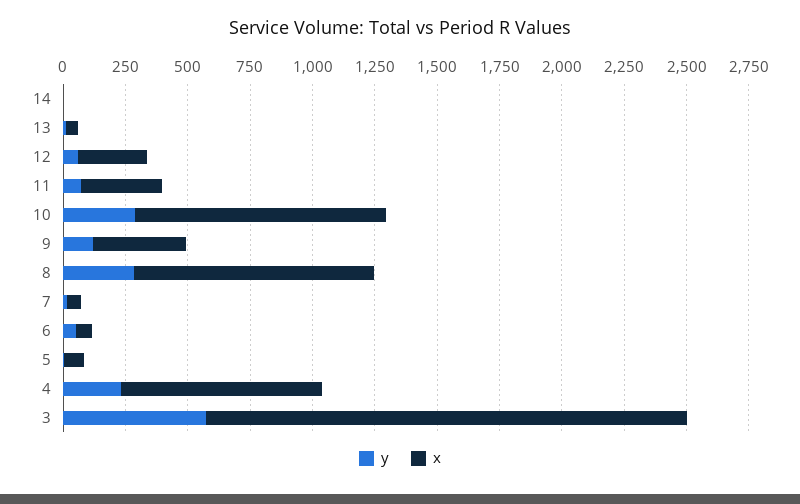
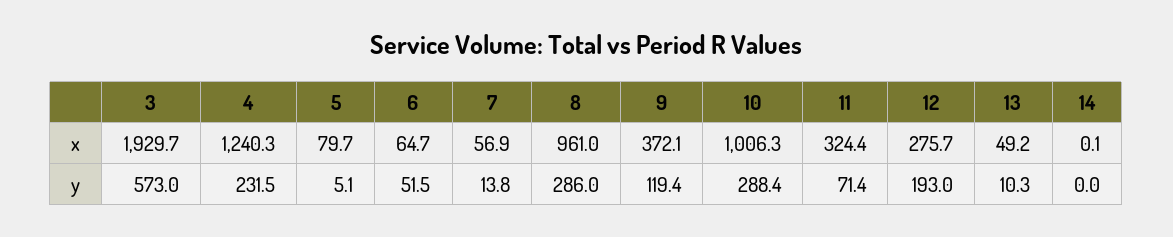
  {
    "y": {
      "14": 0,
      "13": 10.3,
-     "12": 50,
+     "12": 193,
      "11": 71.4,
      "10": 288.4,
      "9": 119.4,
      "8": 286,
      "7": 13.8,
      "6": 51.5,
      "5": 5.1,
      "4": 231.5,
      "3": 573
    },
    "x": {
      "14": 0.1,
      "13": 49.2,
      "12": 275.7,
      "11": 324.4,
      "10": 1006.3,
      "9": 372.1,
      "8": 961,
      "7": 56.9,
      "6": 64.7,
      "5": 79.7,
-     "4": 800,
+     "4": 1240.3,
      "3": 1929.7
    }
  }

